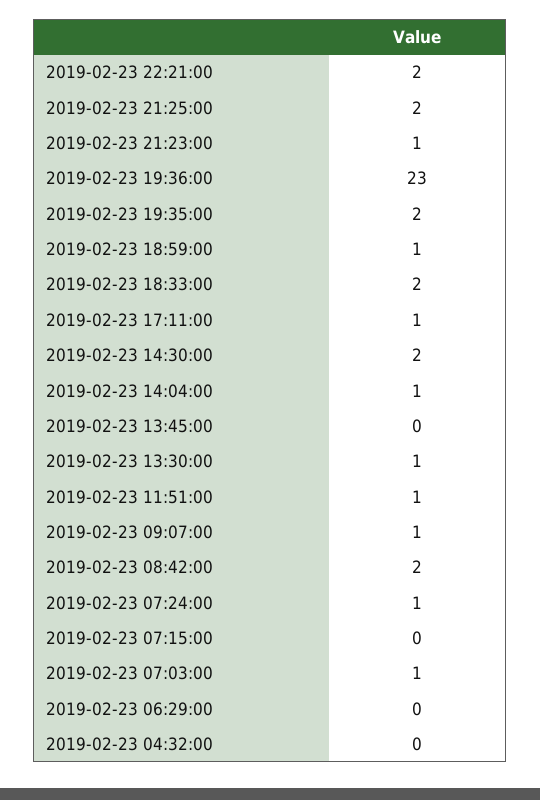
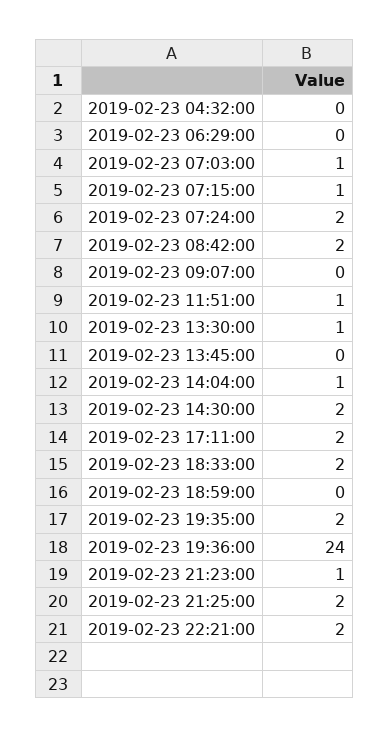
  {
    "2019-02-23 22:21:00": 2,
    "2019-02-23 21:25:00": 2,
    "2019-02-23 21:23:00": 1,
-   "2019-02-23 19:36:00": 23,
+   "2019-02-23 19:36:00": 24,
    "2019-02-23 19:35:00": 2,
-   "2019-02-23 18:59:00": 1,
+   "2019-02-23 18:59:00": 0,
    "2019-02-23 18:33:00": 2,
-   "2019-02-23 17:11:00": 1,
+   "2019-02-23 17:11:00": 2,
    "2019-02-23 14:30:00": 2,
    "2019-02-23 14:04:00": 1,
    "2019-02-23 13:45:00": 0,
    "2019-02-23 13:30:00": 1,
    "2019-02-23 11:51:00": 1,
-   "2019-02-23 09:07:00": 1,
+   "2019-02-23 09:07:00": 0,
    "2019-02-23 08:42:00": 2,
-   "2019-02-23 07:24:00": 1,
+   "2019-02-23 07:24:00": 2,
-   "2019-02-23 07:15:00": 0,
+   "2019-02-23 07:15:00": 1,
    "2019-02-23 07:03:00": 1,
    "2019-02-23 06:29:00": 0,
    "2019-02-23 04:32:00": 0
  }

